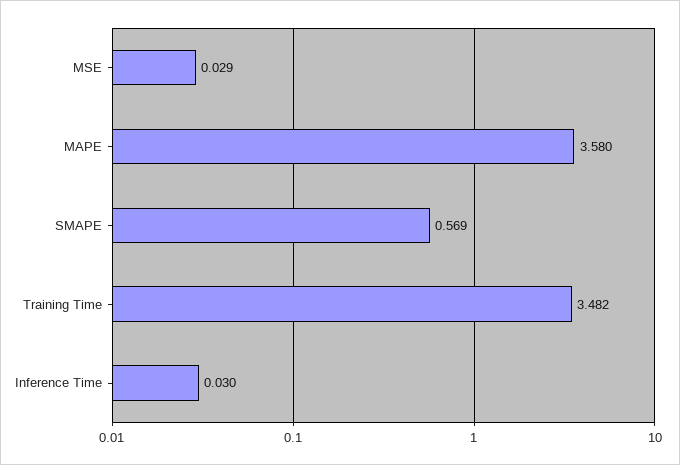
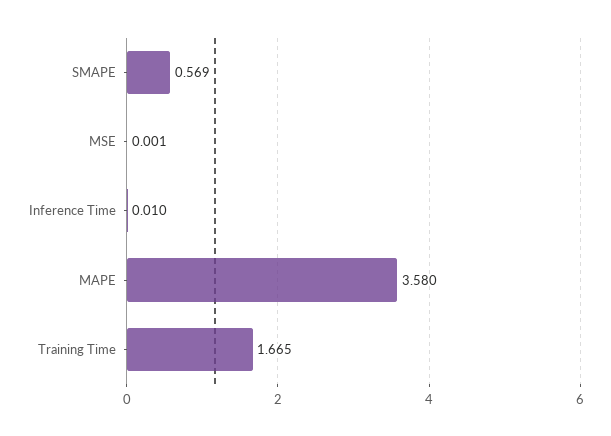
  {
-   "MSE": 0.029,
+   "MSE": 0.001,
    "MAPE": 3.58,
    "SMAPE": 0.569,
-   "Training Time": 3.482,
+   "Training Time": 1.665,
-   "Inference Time": 0.03
+   "Inference Time": 0.01
  }

